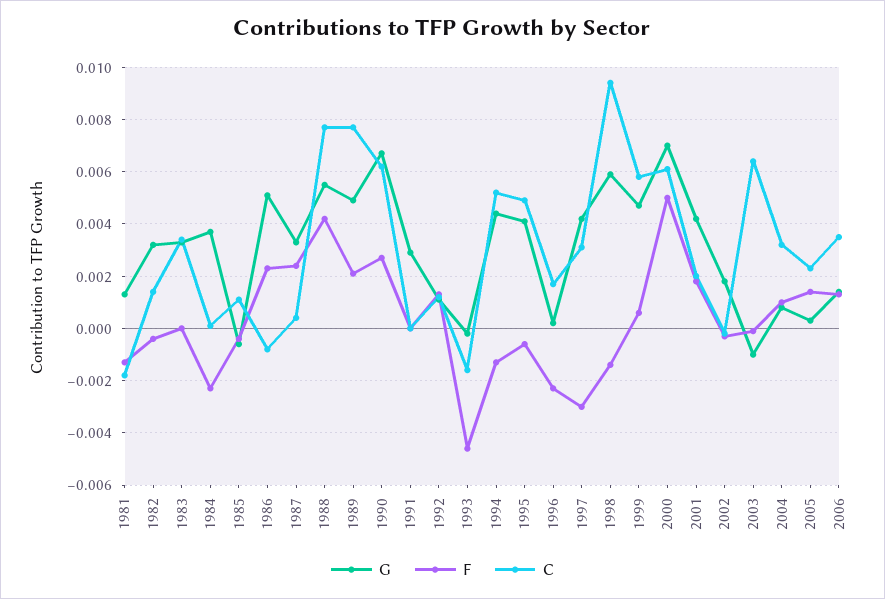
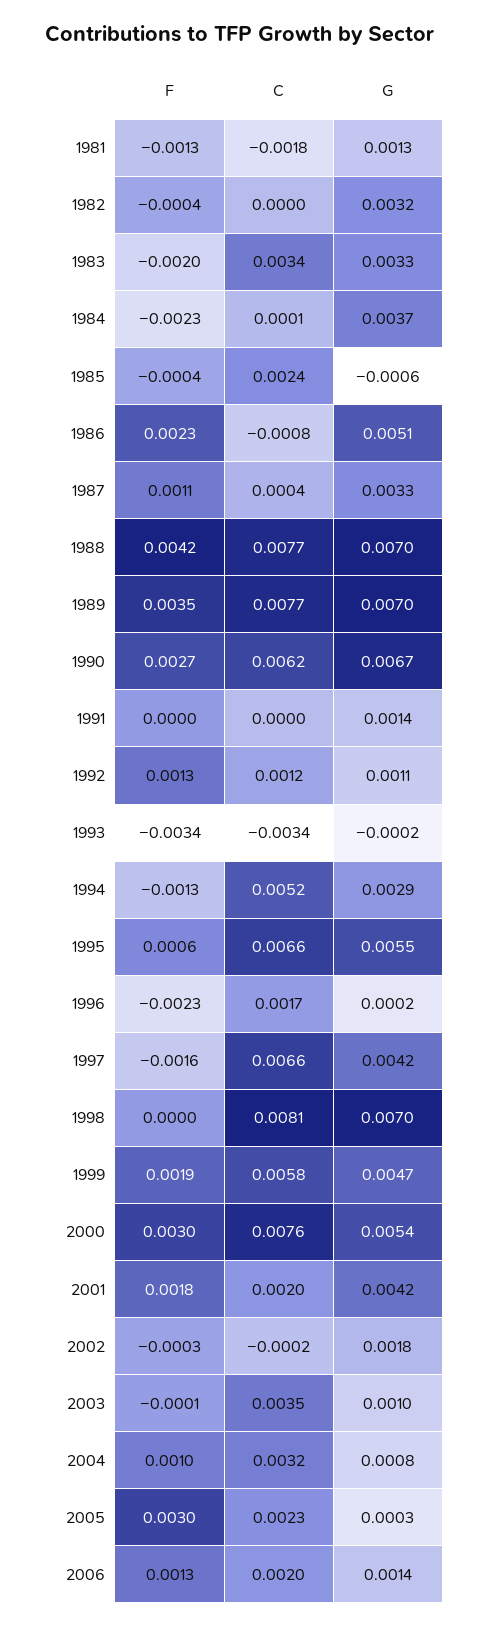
  {
    "G": {
      "1981": 0.0013,
      "1982": 0.0032,
      "1983": 0.0033,
      "1984": 0.0037,
      "1985": -0.0006,
      "1986": 0.0051,
      "1987": 0.0033,
-     "1988": 0.0055,
+     "1988": 0.007,
-     "1989": 0.005,
+     "1989": 0.007,
      "1990": 0.0067,
-     "1991": 0.003,
+     "1991": 0.0014,
      "1992": 0.0011,
      "1993": -0.0002,
-     "1994": 0.0045,
+     "1994": 0.0029,
-     "1995": 0.004,
+     "1995": 0.0055,
      "1996": 0.0002,
      "1997": 0.0042,
-     "1998": 0.006,
+     "1998": 0.007,
      "1999": 0.0047,
-     "2000": 0.007,
+     "2000": 0.0054,
      "2001": 0.0042,
      "2002": 0.0018,
-     "2003": -0.001,
+     "2003": 0.001,
      "2004": 0.0008,
      "2005": 0.0003,
      "2006": 0.0014
    },
    "F": {
      "1981": -0.0013,
      "1982": -0.0004,
-     "1983": 0,
+     "1983": -0.002,
      "1984": -0.0023,
      "1985": -0.0004,
      "1986": 0.0023,
-     "1987": 0.0025,
+     "1987": 0.0011,
      "1988": 0.0042,
-     "1989": 0.002,
+     "1989": 0.0035,
      "1990": 0.0027,
      "1991": 0,
      "1992": 0.0013,
-     "1993": -0.0045,
+     "1993": -0.0034,
      "1994": -0.0013,
-     "1995": -0.0005,
+     "1995": 0.0006,
      "1996": -0.0023,
-     "1997": -0.003,
+     "1997": -0.0016,
-     "1998": -0.0015,
+     "1998": 0,
-     "1999": 0.0005,
+     "1999": 0.0019,
-     "2000": 0.005,
+     "2000": 0.003,
      "2001": 0.0018,
      "2002": -0.0003,
      "2003": -0.0001,
      "2004": 0.001,
-     "2005": 0.0015,
+     "2005": 0.003,
      "2006": 0.0013
    },
    "C": {
      "1981": -0.0018,
-     "1982": 0.0015,
+     "1982": 0,
      "1983": 0.0034,
      "1984": 0.0001,
-     "1985": 0.001,
+     "1985": 0.0024,
      "1986": -0.0008,
      "1987": 0.0004,
      "1988": 0.0077,
      "1989": 0.0077,
      "1990": 0.0062,
      "1991": 0,
      "1992": 0.0012,
-     "1993": -0.0015,
+     "1993": -0.0034,
      "1994": 0.0052,
-     "1995": 0.005,
+     "1995": 0.0066,
      "1996": 0.0017,
-     "1997": 0.003,
+     "1997": 0.0066,
-     "1998": 0.0095,
+     "1998": 0.0081,
      "1999": 0.0058,
-     "2000": 0.006,
+     "2000": 0.0076,
      "2001": 0.002,
      "2002": -0.0002,
-     "2003": 0.0065,
+     "2003": 0.0035,
      "2004": 0.0032,
      "2005": 0.0023,
-     "2006": 0.0035
+     "2006": 0.002
    }
  }

